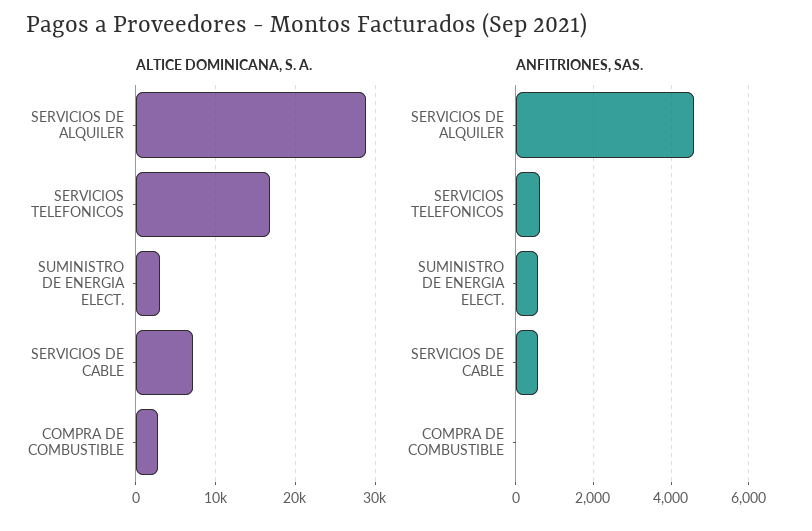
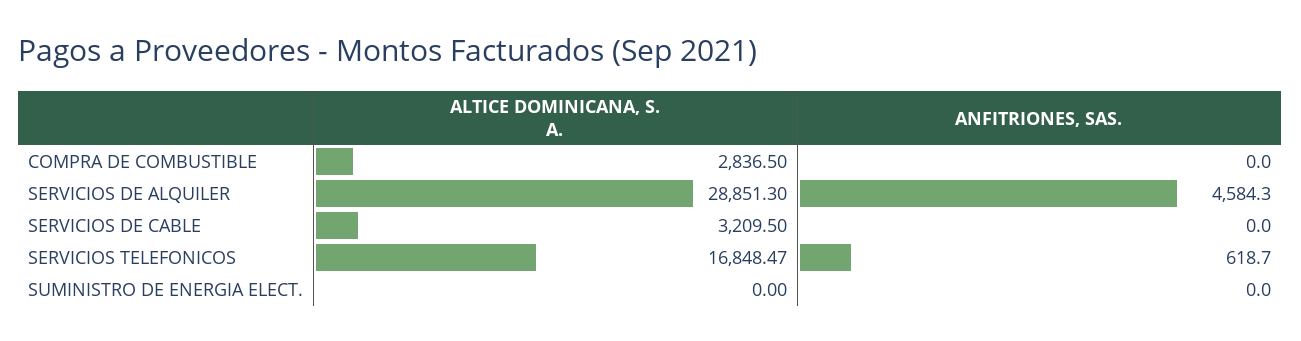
  {
    "ALTICE DOMINICANA, S. A.": {
      "SERVICIOS DE ALQUILER": 28851.3,
      "SERVICIOS TELEFONICOS": 16848.47,
-     "SUMINISTRO DE ENERGIA ELECT.": 3000,
+     "SUMINISTRO DE ENERGIA ELECT.": 0,
-     "SERVICIOS DE CABLE": 7000,
+     "SERVICIOS DE CABLE": 3209.5,
      "COMPRA DE COMBUSTIBLE": 2836.5
    },
    "ANFITRIONES, SAS.": {
      "SERVICIOS DE ALQUILER": 4584.3,
      "SERVICIOS TELEFONICOS": 618.7,
-     "SUMINISTRO DE ENERGIA ELECT.": 600,
+     "SUMINISTRO DE ENERGIA ELECT.": 0,
-     "SERVICIOS DE CABLE": 600,
+     "SERVICIOS DE CABLE": 0,
      "COMPRA DE COMBUSTIBLE": 0
    }
  }

